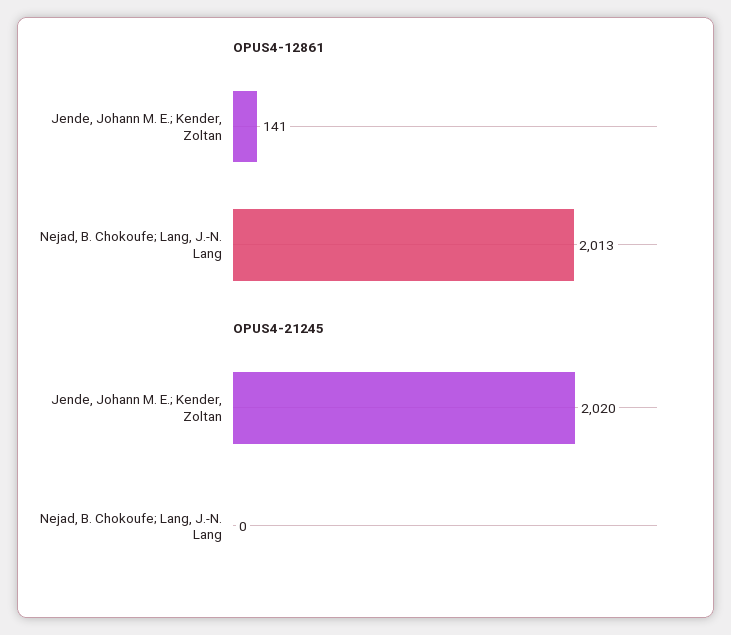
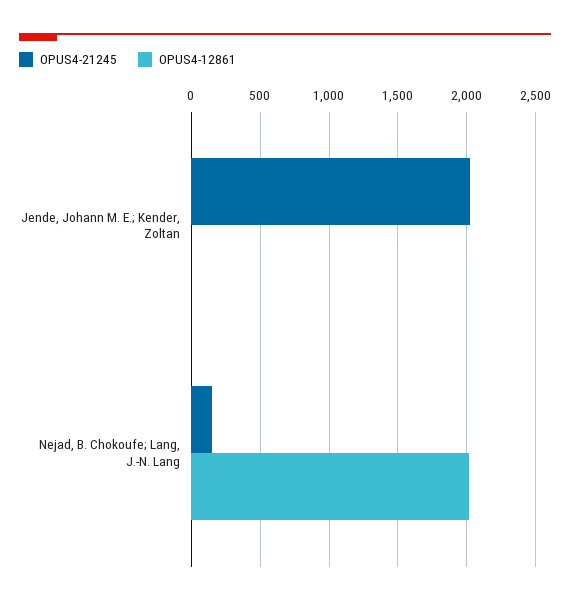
  {
    "OPUS4-12861": {
-     "Jende, Johann M. E.; Kender, Zoltan": 141,
+     "Jende, Johann M. E.; Kender, Zoltan": 0,
      "Nejad, B. Chokoufe; Lang, J.-N. Lang": 2013
    },
    "OPUS4-21245": {
      "Jende, Johann M. E.; Kender, Zoltan": 2020,
-     "Nejad, B. Chokoufe; Lang, J.-N. Lang": 0
+     "Nejad, B. Chokoufe; Lang, J.-N. Lang": 150
    }
  }

